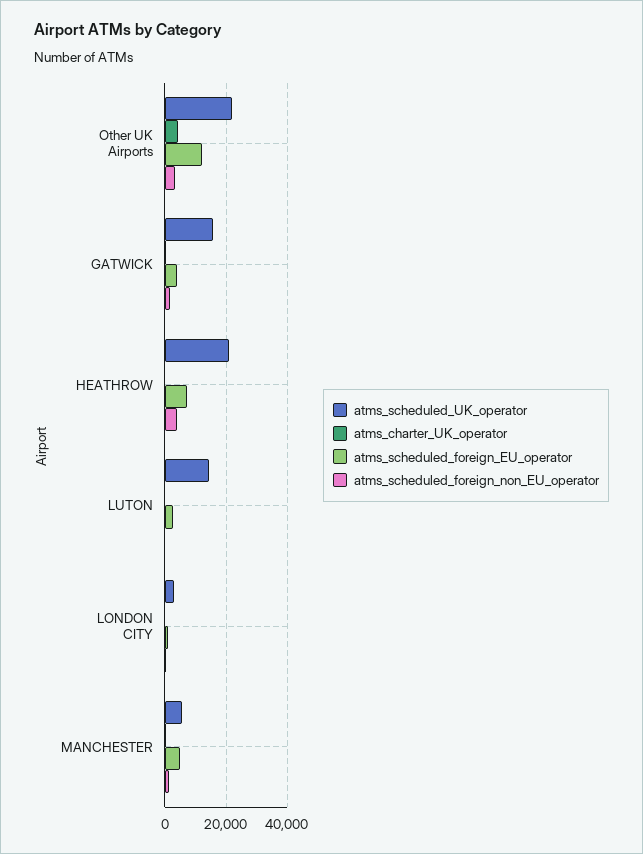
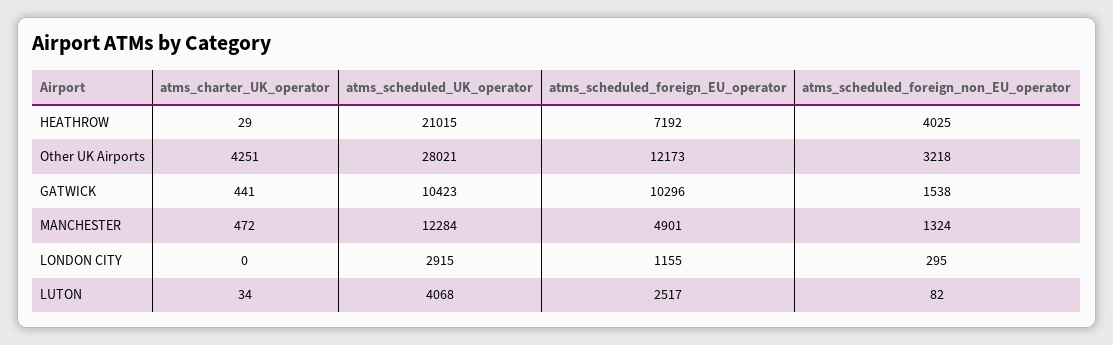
  {
    "atms_scheduled_UK_operator": {
-     "Other UK Airports": 22000,
+     "Other UK Airports": 28021,
-     "GATWICK": 16000,
+     "GATWICK": 10423,
      "HEATHROW": 21015,
-     "LUTON": 14000,
+     "LUTON": 4068,
      "LONDON CITY": 2915,
-     "MANCHESTER": 6000
+     "MANCHESTER": 12284
    },
    "atms_charter_UK_operator": {
      "Other UK Airports": 4251,
      "GATWICK": 441,
      "HEATHROW": 29,
      "LUTON": 34,
      "LONDON CITY": 0,
      "MANCHESTER": 472
    },
    "atms_scheduled_foreign_EU_operator": {
      "Other UK Airports": 12173,
-     "GATWICK": 4000,
+     "GATWICK": 10296,
      "HEATHROW": 7192,
      "LUTON": 2517,
      "LONDON CITY": 1155,
      "MANCHESTER": 4901
    },
    "atms_scheduled_foreign_non_EU_operator": {
      "Other UK Airports": 3218,
      "GATWICK": 1538,
      "HEATHROW": 4025,
      "LUTON": 82,
      "LONDON CITY": 295,
      "MANCHESTER": 1324
    }
  }

